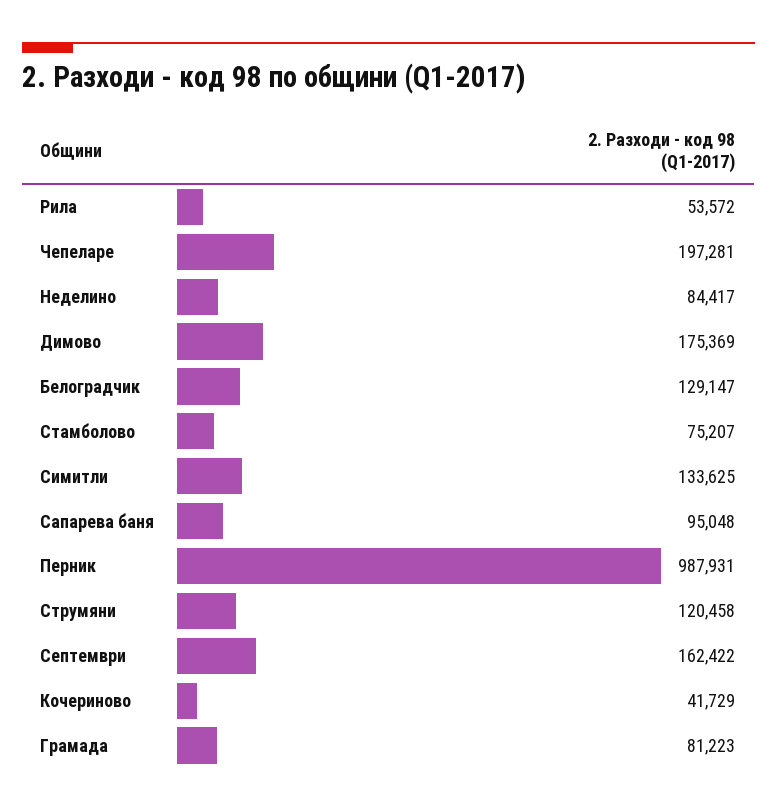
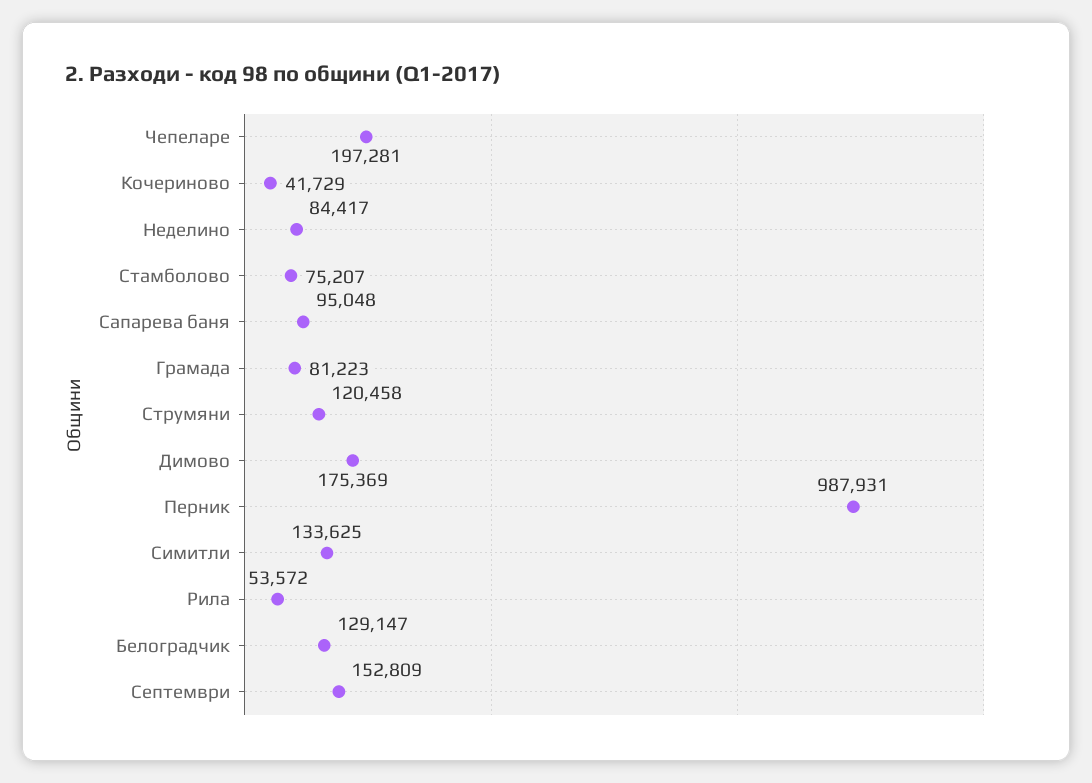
  {
    "Рила": 53572,
    "Чепеларе": 197281,
    "Неделино": 84417,
    "Димово": 175369,
    "Белоградчик": 129147,
    "Стамболово": 75207,
    "Симитли": 133625,
    "Сапарева баня": 95048,
    "Перник": 987931,
    "Струмяни": 120458,
-   "Септември": 162422,
+   "Септември": 152809,
    "Кочериново": 41729,
    "Грамада": 81223
  }

